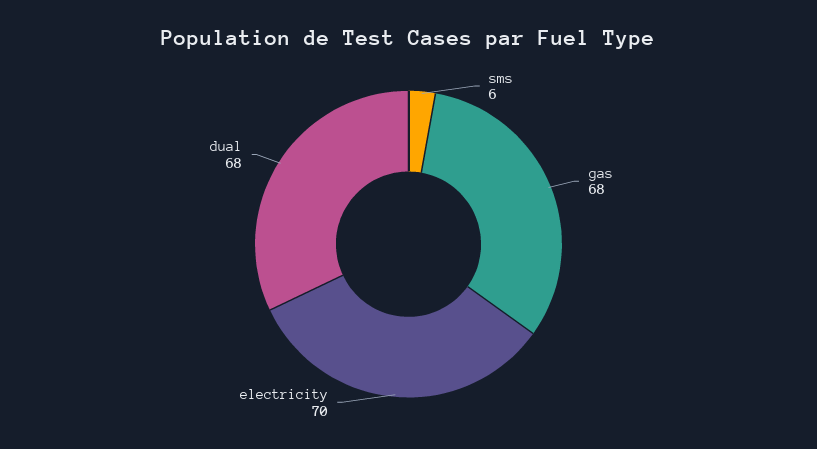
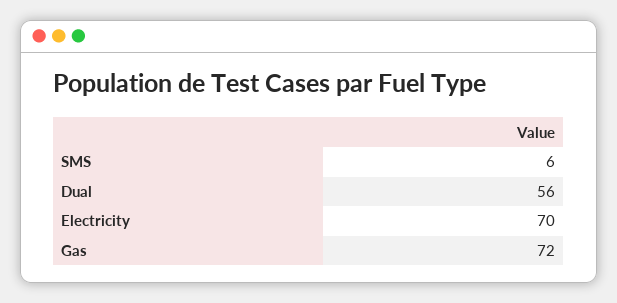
  {
    "sms": 6,
-   "gas": 68,
+   "gas": 72,
    "electricity": 70,
-   "dual": 68
+   "dual": 56
  }

